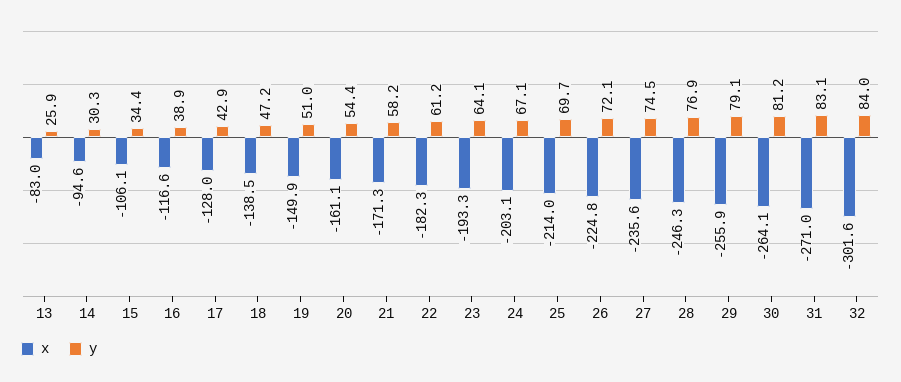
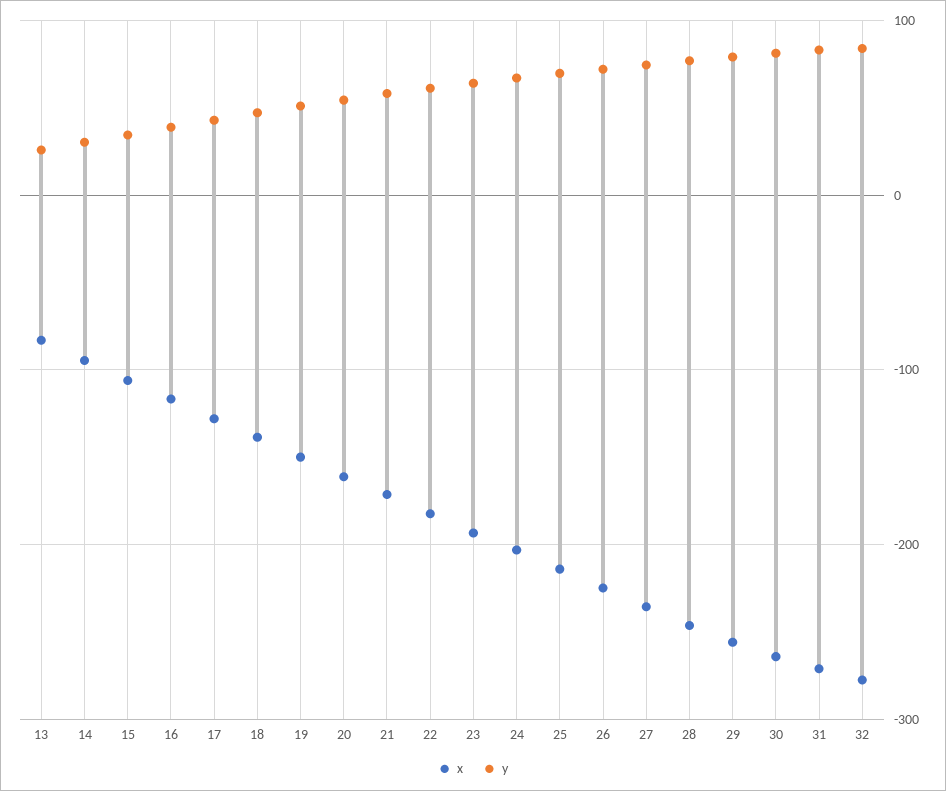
  {
    "x": {
      "13": -83,
      "14": -94.6,
      "15": -106.1,
      "16": -116.6,
      "17": -128,
      "18": -138.5,
      "19": -149.9,
      "20": -161.1,
      "21": -171.3,
      "22": -182.3,
      "23": -193.3,
      "24": -203.1,
      "25": -214,
      "26": -224.8,
      "27": -235.6,
      "28": -246.3,
      "29": -255.9,
      "30": -264.1,
      "31": -271,
-     "32": -301.6
+     "32": -280
    },
    "y": {
      "13": 25.9,
      "14": 30.3,
      "15": 34.4,
      "16": 38.9,
      "17": 42.9,
      "18": 47.2,
      "19": 51,
      "20": 54.4,
      "21": 58.2,
      "22": 61.2,
      "23": 64.1,
      "24": 67.1,
      "25": 69.7,
      "26": 72.1,
      "27": 74.5,
      "28": 76.9,
      "29": 79.1,
      "30": 81.2,
      "31": 83.1,
      "32": 84
    }
  }

